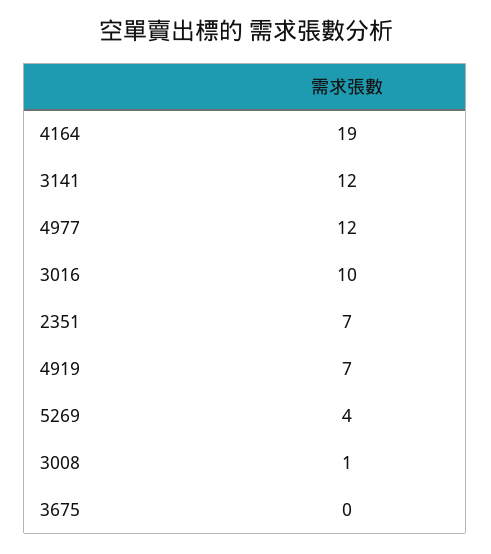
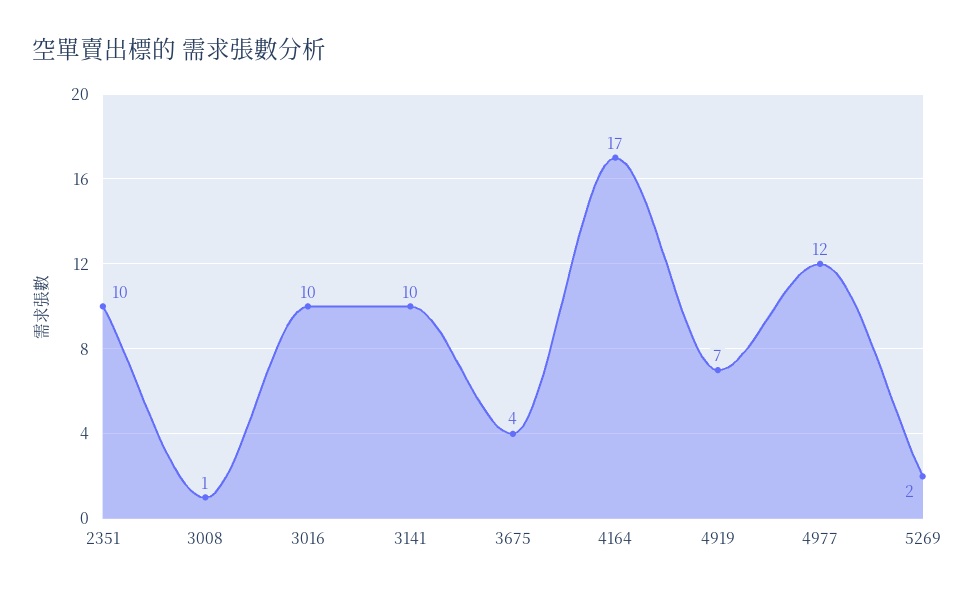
  {
-   "4164": 19,
+   "4164": 17,
-   "3141": 12,
+   "3141": 10,
    "4977": 12,
    "3016": 10,
-   "2351": 7,
+   "2351": 10,
    "4919": 7,
-   "5269": 4,
+   "5269": 2,
    "3008": 1,
-   "3675": 0
+   "3675": 4
  }

